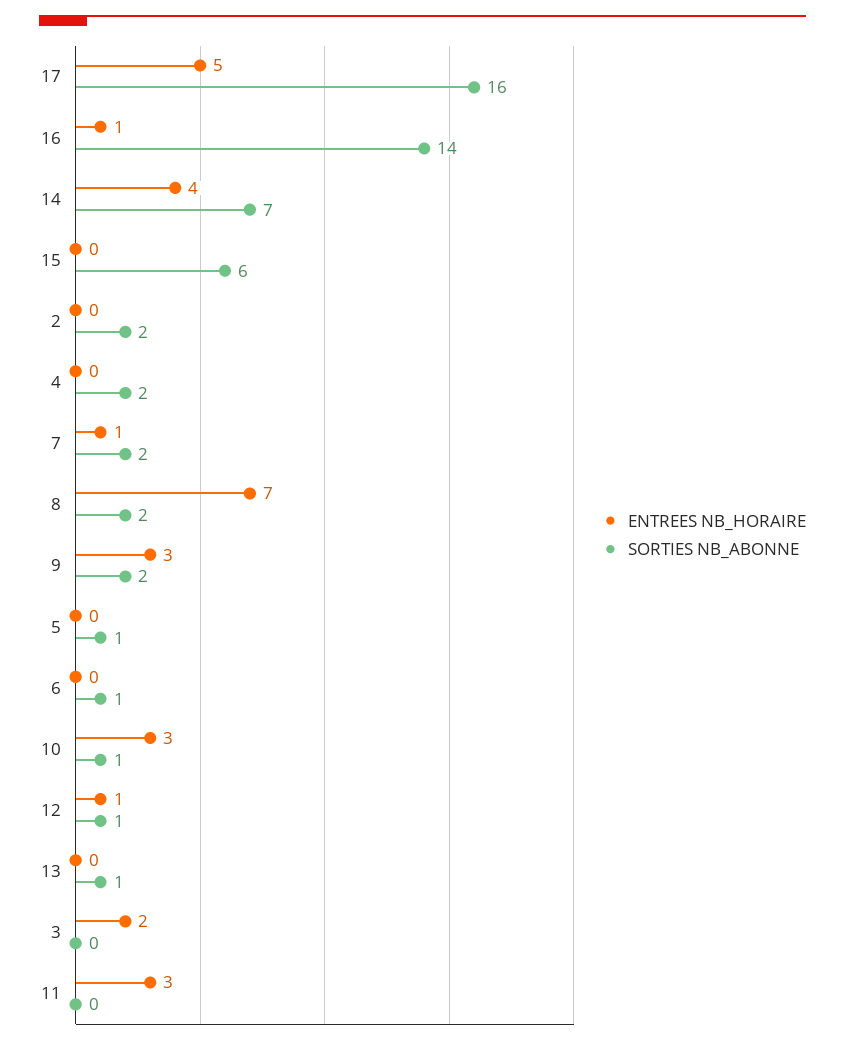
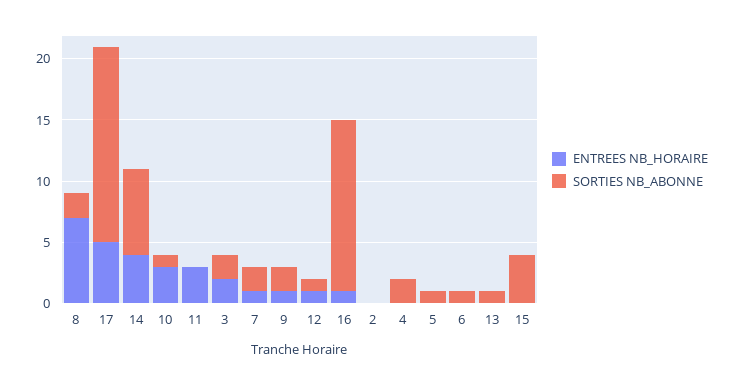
  {
    "ENTREES NB_HORAIRE": {
      "17": 5,
      "16": 1,
      "14": 4,
      "15": 0,
      "2": 0,
      "4": 0,
      "7": 1,
      "8": 7,
-     "9": 3,
+     "9": 1,
      "5": 0,
      "6": 0,
      "10": 3,
      "12": 1,
      "13": 0,
      "3": 2,
      "11": 3
    },
    "SORTIES NB_ABONNE": {
      "17": 16,
      "16": 14,
      "14": 7,
-     "15": 6,
+     "15": 4,
-     "2": 2,
+     "2": 0,
      "4": 2,
      "7": 2,
      "8": 2,
      "9": 2,
      "5": 1,
      "6": 1,
      "10": 1,
      "12": 1,
      "13": 1,
-     "3": 0,
+     "3": 2,
      "11": 0
    }
  }

